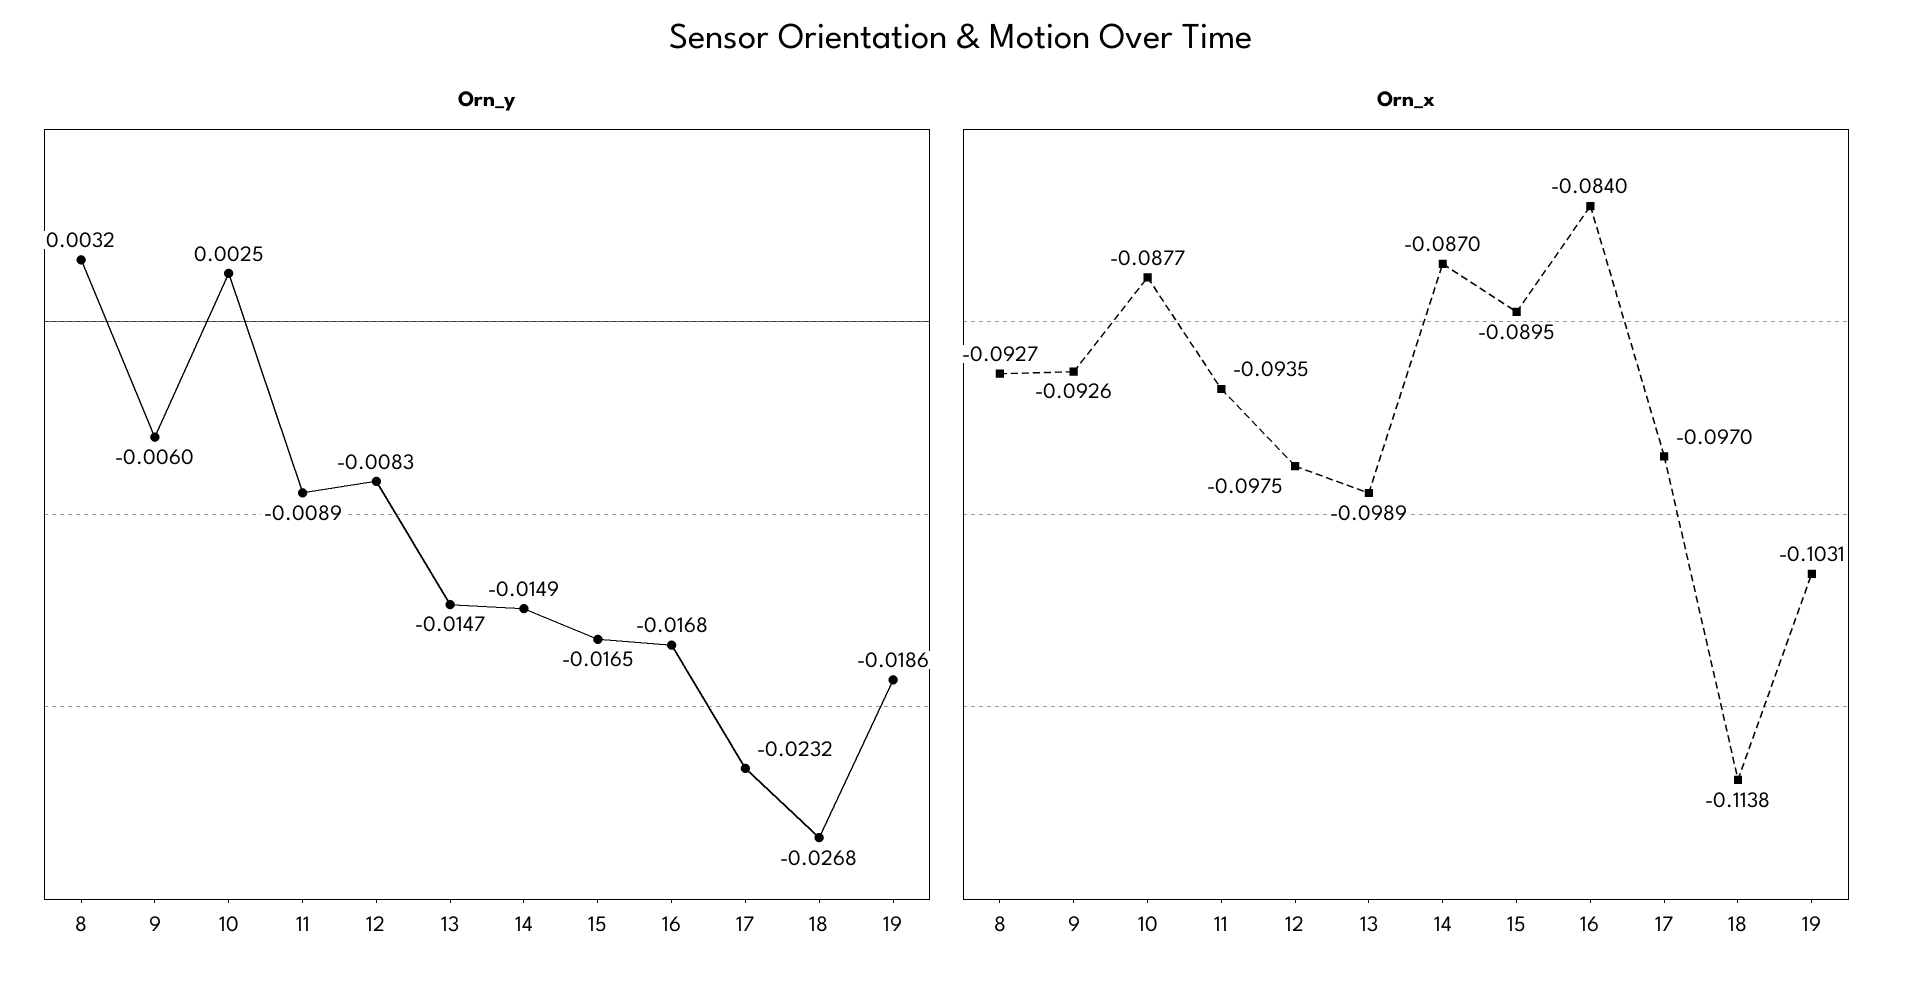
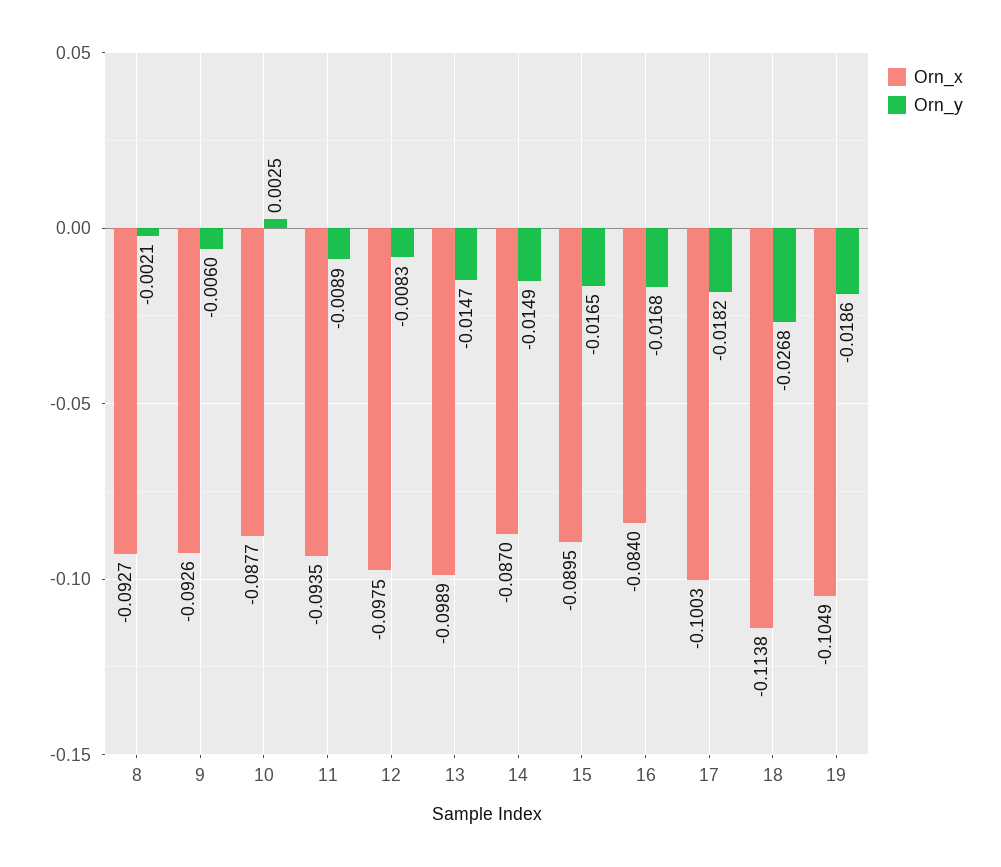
  {
    "Orn_y": {
-     "8": 0.0032,
+     "8": -0.0021,
      "9": -0.006,
      "10": 0.0025,
      "11": -0.0089,
      "12": -0.0083,
      "13": -0.0147,
      "14": -0.0149,
      "15": -0.0165,
      "16": -0.0168,
-     "17": -0.0232,
+     "17": -0.0182,
      "18": -0.0268,
      "19": -0.0186
    },
    "Orn_x": {
      "8": -0.0927,
      "9": -0.0926,
      "10": -0.0877,
      "11": -0.0935,
      "12": -0.0975,
      "13": -0.0989,
      "14": -0.087,
      "15": -0.0895,
      "16": -0.084,
-     "17": -0.097,
+     "17": -0.1003,
      "18": -0.1138,
-     "19": -0.1031
+     "19": -0.1049
    }
  }

